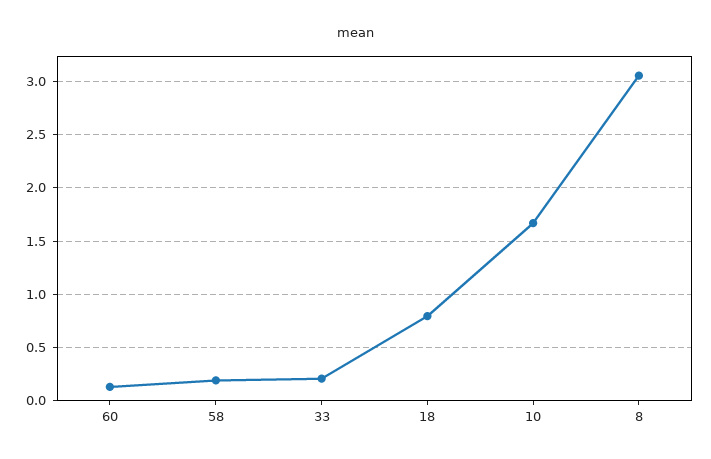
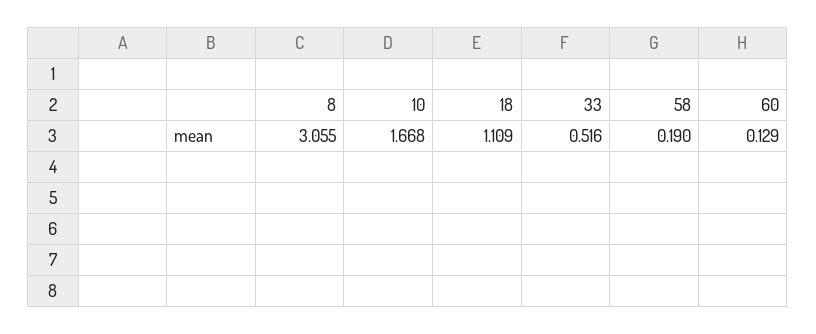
  {
    "60": 0.129,
    "58": 0.19,
-   "33": 0.2,
+   "33": 0.516,
-   "18": 0.8,
+   "18": 1.109,
    "10": 1.668,
    "8": 3.055
  }

